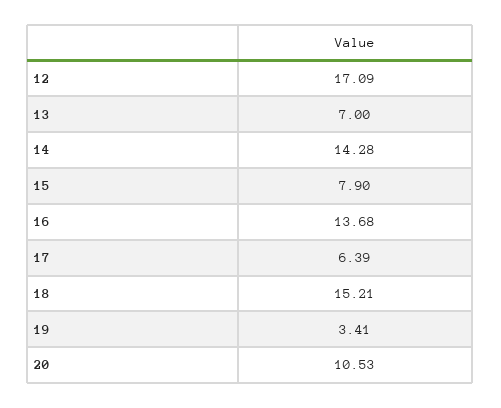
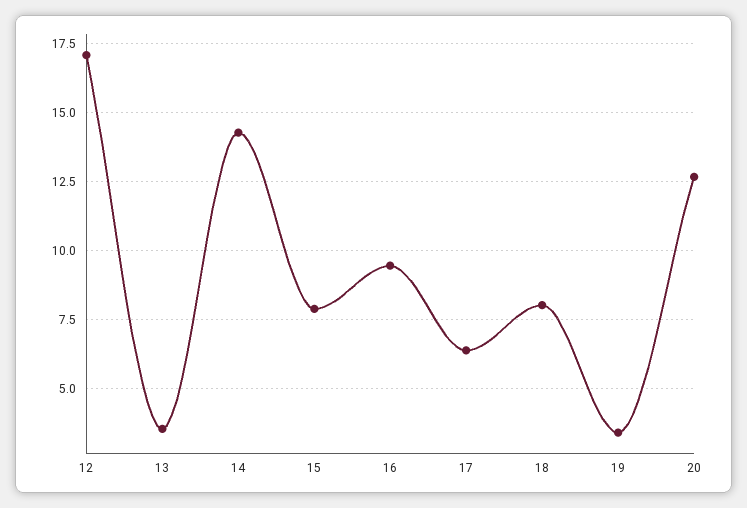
  {
    "12": 17.09,
-   "13": 7,
+   "13": 3.5,
    "14": 14.28,
    "15": 7.9,
-   "16": 13.68,
+   "16": 9.5,
    "17": 6.39,
-   "18": 15.21,
+   "18": 8,
    "19": 3.41,
-   "20": 10.53
+   "20": 12.75
  }

